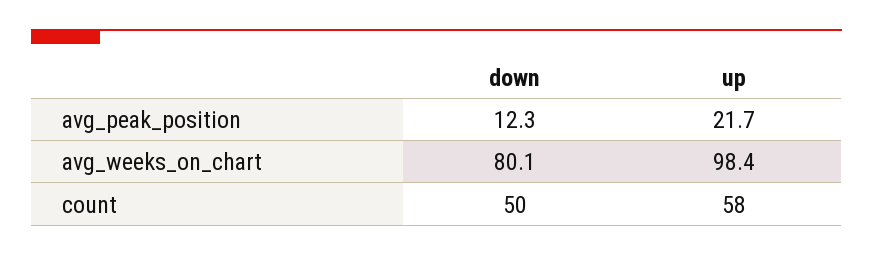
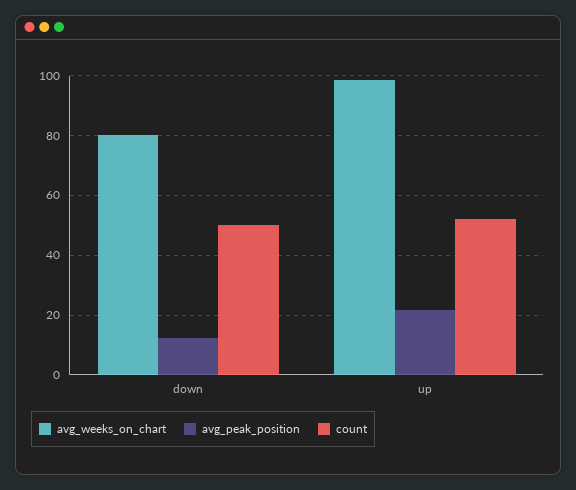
  {
    "avg_peak_position": {
      "down": 12.3,
      "up": 21.7
    },
    "avg_weeks_on_chart": {
      "down": 80.1,
      "up": 98.4
    },
    "count": {
      "down": 50,
-     "up": 58
+     "up": 52.5
    }
  }

